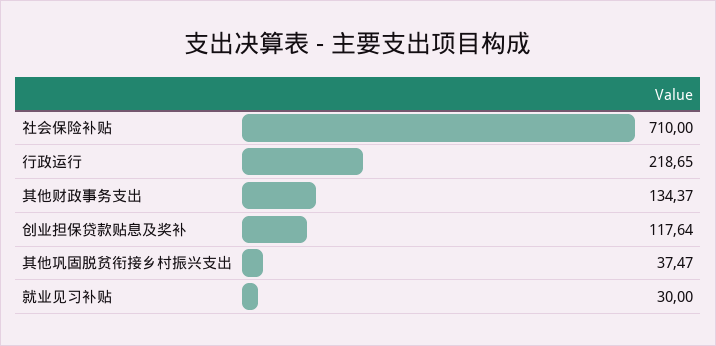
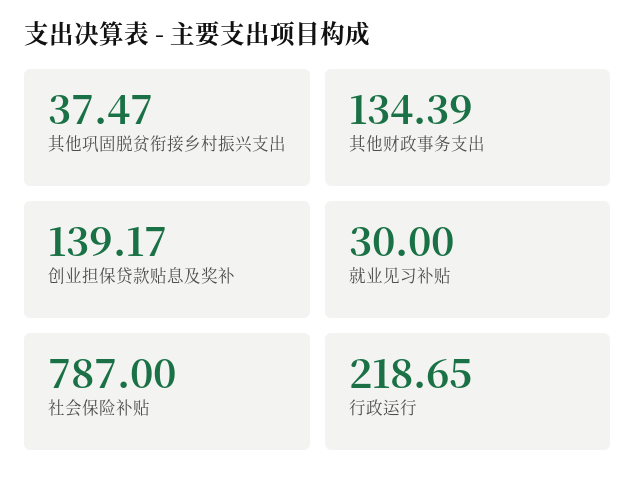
  {
-   "社会保险补贴": 710,
+   "社会保险补贴": 787,
    "行政运行": 218.65,
-   "其他财政事务支出": 134.37,
+   "其他财政事务支出": 134.39,
-   "创业担保贷款贴息及奖补": 117.64,
+   "创业担保贷款贴息及奖补": 139.17,
    "其他巩固脱贫衔接乡村振兴支出": 37.47,
    "就业见习补贴": 30
  }

